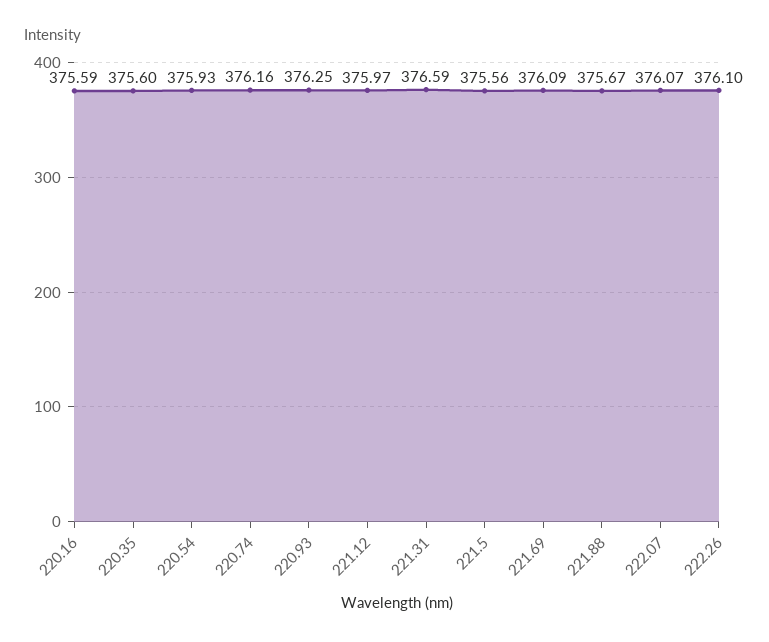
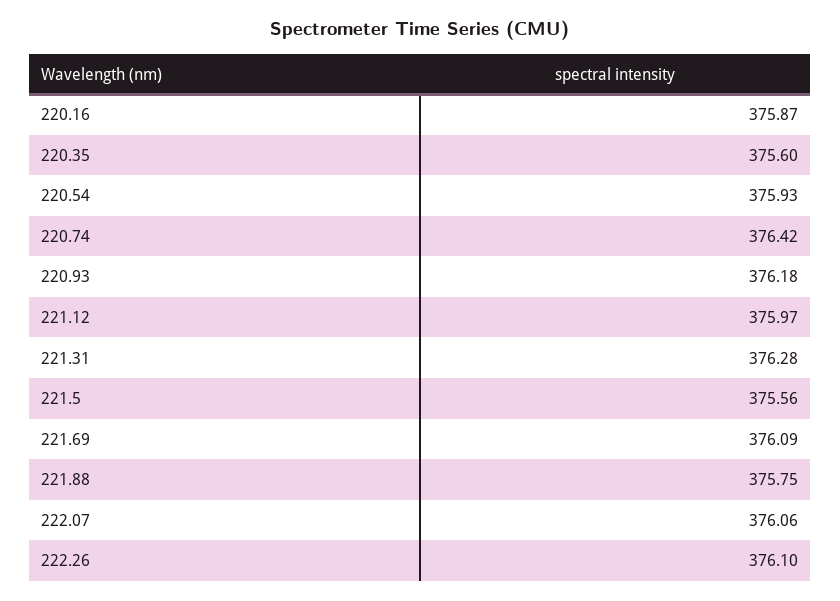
  {
-   "220.16": 375.59,
+   "220.16": 375.87,
    "220.35": 375.6,
    "220.54": 375.93,
-   "220.74": 376.16,
+   "220.74": 376.42,
-   "220.93": 376.25,
+   "220.93": 376.18,
    "221.12": 375.97,
-   "221.31": 376.59,
+   "221.31": 376.28,
    "221.5": 375.56,
    "221.69": 376.09,
-   "221.88": 375.67,
+   "221.88": 375.75,
-   "222.07": 376.07,
+   "222.07": 376.06,
    "222.26": 376.1
  }

